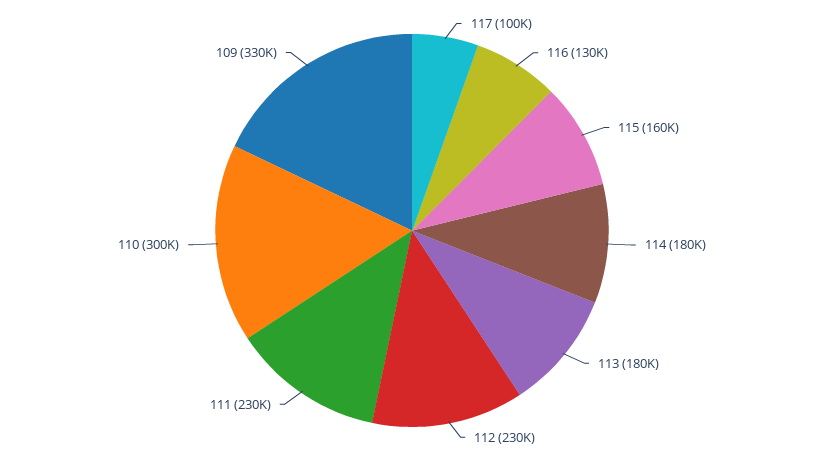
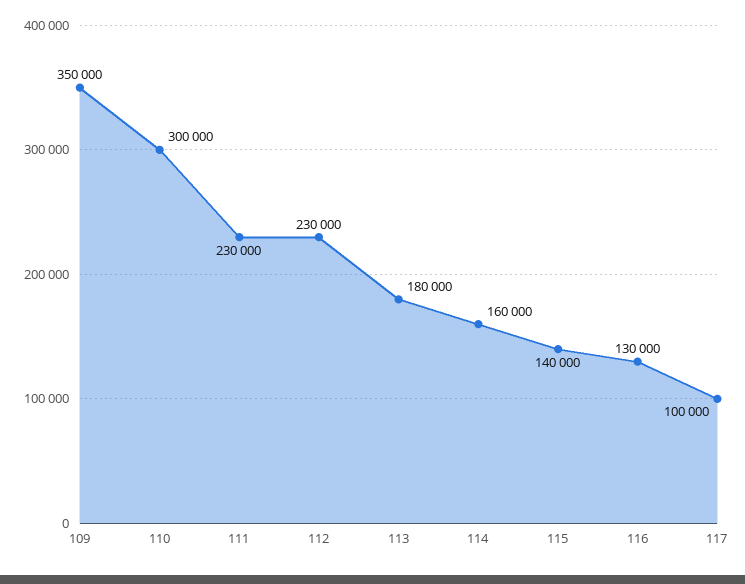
  {
    "117": 100000,
    "116": 130000,
-   "115": 160000,
+   "115": 140000,
-   "114": 180000,
+   "114": 160000,
    "113": 180000,
    "112": 230000,
    "111": 230000,
    "110": 300000,
-   "109": 330000
+   "109": 350000
  }

